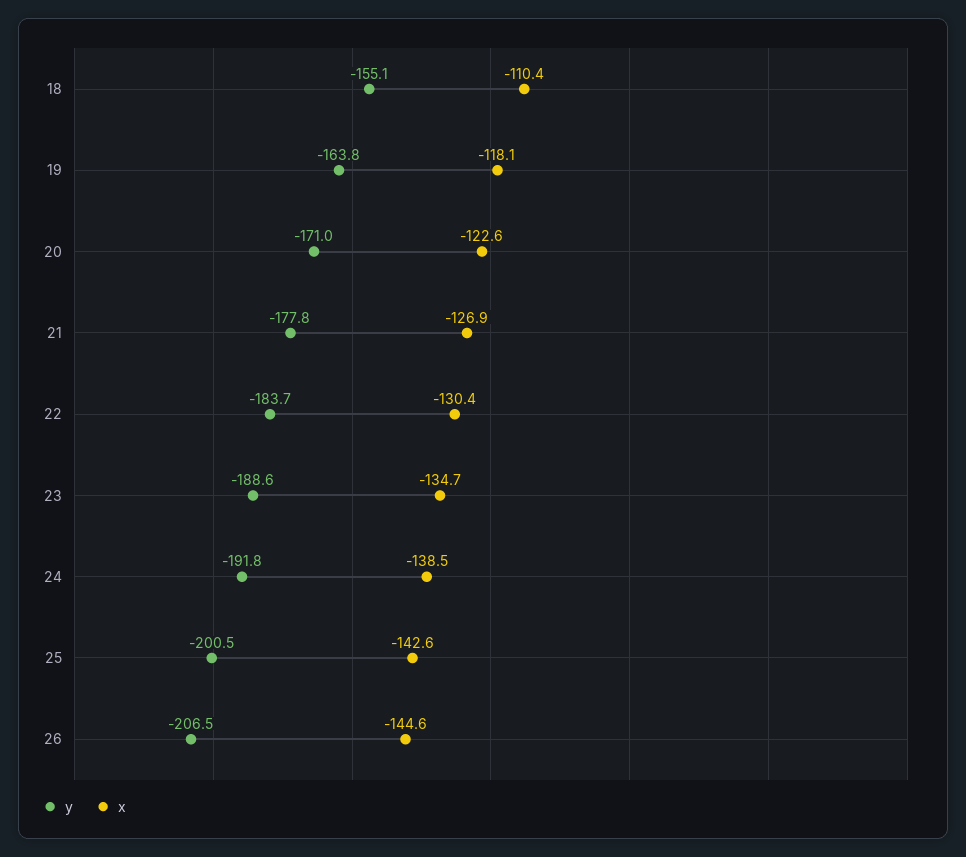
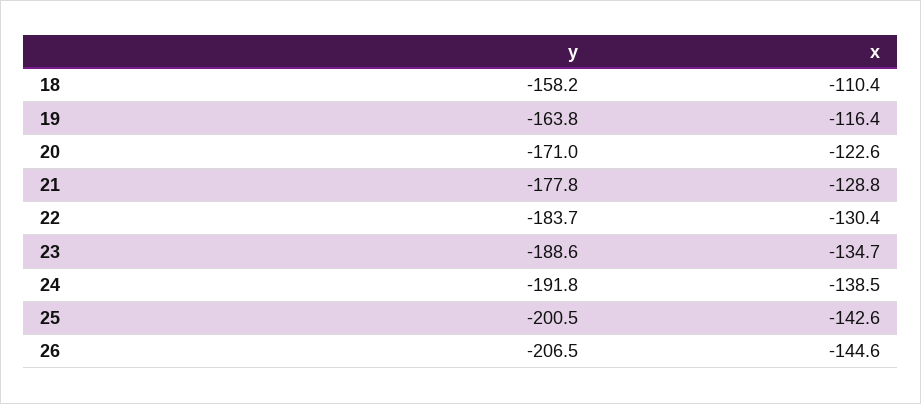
  {
    "y": {
-     "18": -155.1,
+     "18": -158.2,
      "19": -163.8,
      "20": -171,
      "21": -177.8,
      "22": -183.7,
      "23": -188.6,
      "24": -191.8,
      "25": -200.5,
      "26": -206.5
    },
    "x": {
      "18": -110.4,
-     "19": -118.1,
+     "19": -116.4,
      "20": -122.6,
-     "21": -126.9,
+     "21": -128.8,
      "22": -130.4,
      "23": -134.7,
      "24": -138.5,
      "25": -142.6,
      "26": -144.6
    }
  }

